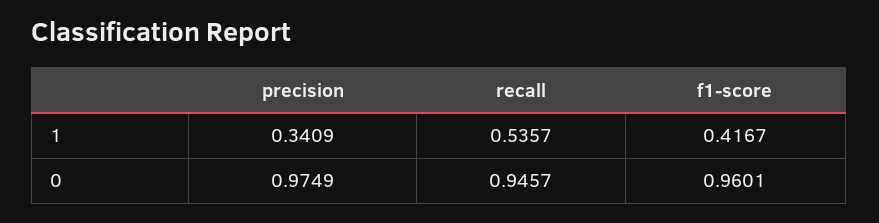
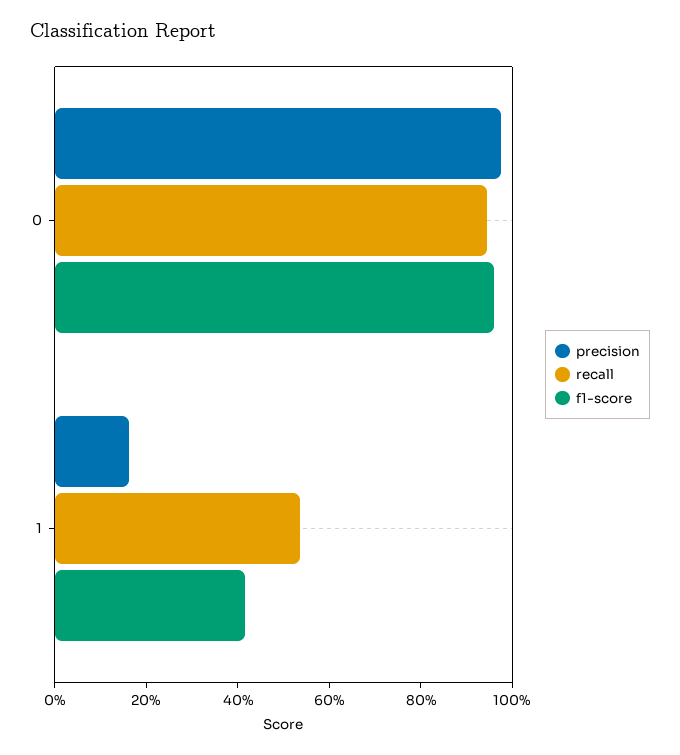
  {
    "precision": {
-     "1": 0.3409,
+     "1": 0.15,
      "0": 0.9749
    },
    "recall": {
      "1": 0.5357,
      "0": 0.9457
    },
    "f1-score": {
      "1": 0.4167,
      "0": 0.9601
    }
  }

